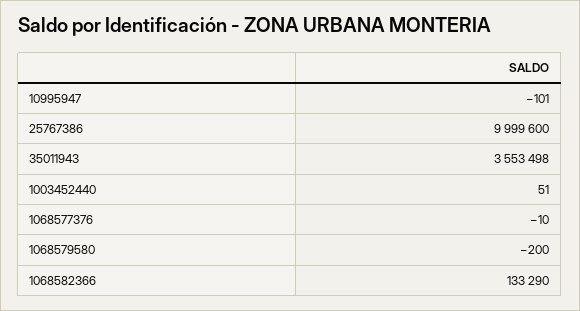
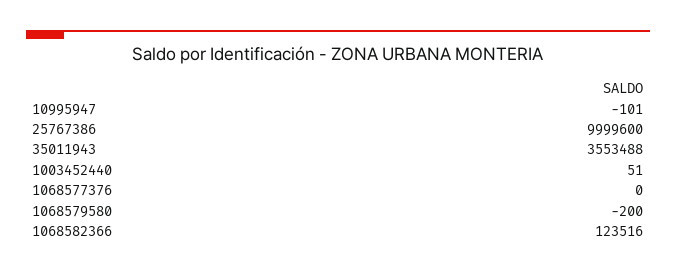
  {
    "10995947": -101,
    "25767386": 9999600,
-   "35011943": 3553498,
+   "35011943": 3553488,
    "1003452440": 51,
-   "1068577376": -10,
+   "1068577376": 0,
    "1068579580": -200,
-   "1068582366": 133290
+   "1068582366": 123516
  }

